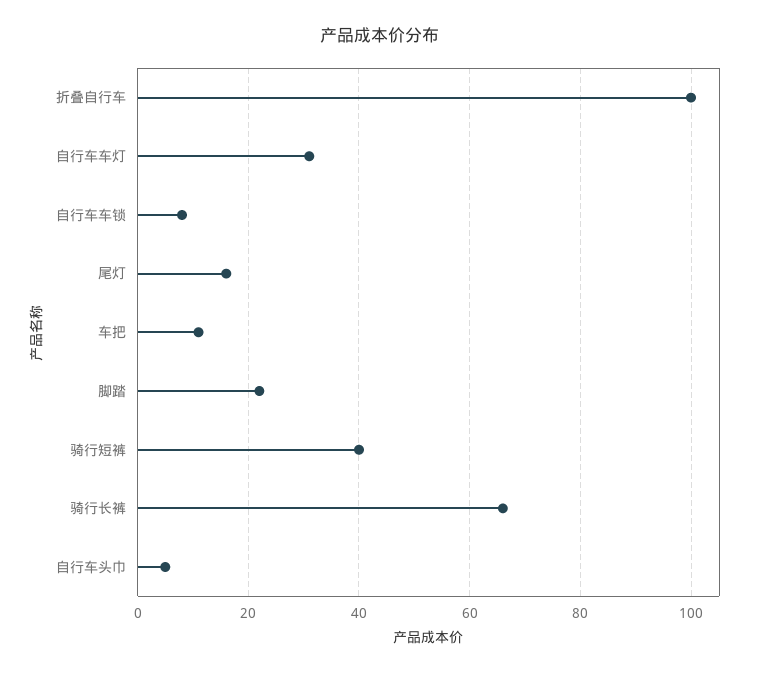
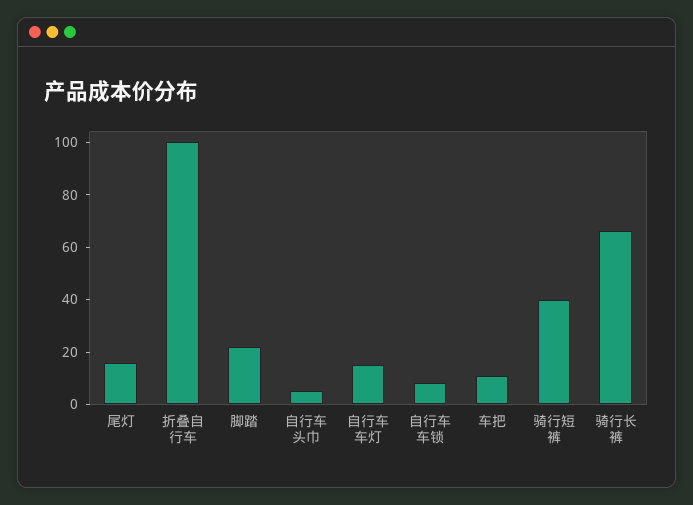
  {
    "折叠自行车": 100,
-   "自行车车灯": 30,
+   "自行车车灯": 15,
    "自行车车锁": 10,
    "尾灯": 15,
    "车把": 10,
    "脚踏": 20,
    "骑行短裤": 40,
    "骑行长裤": 65,
    "自行车头巾": 5
  }

